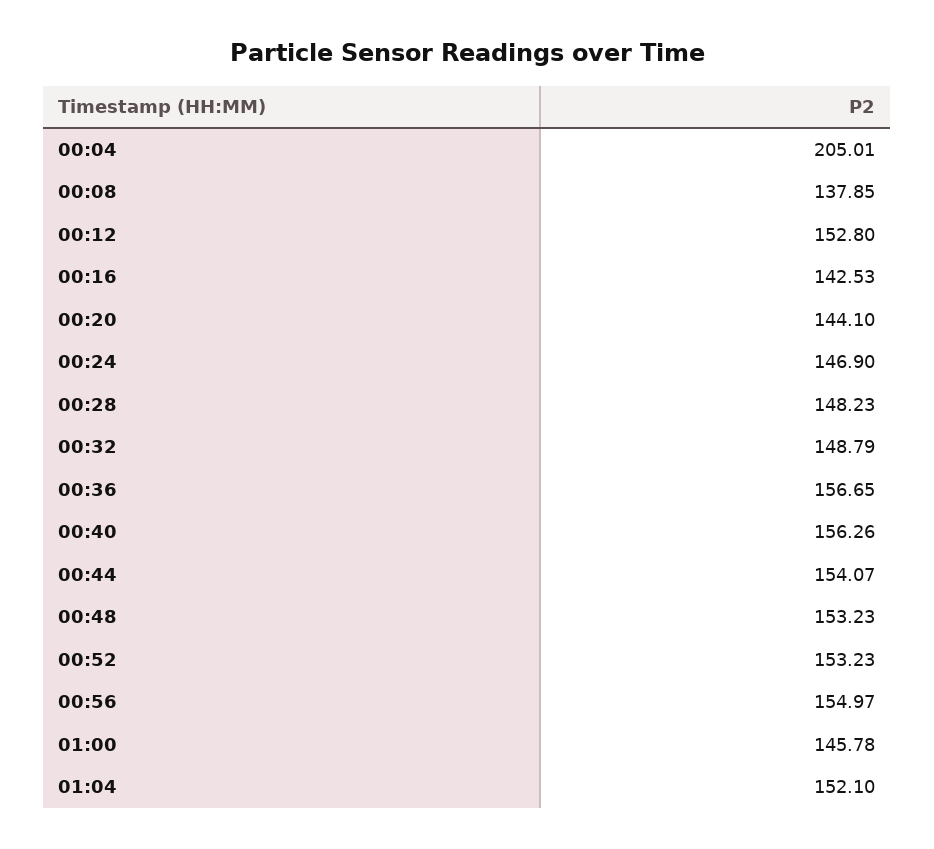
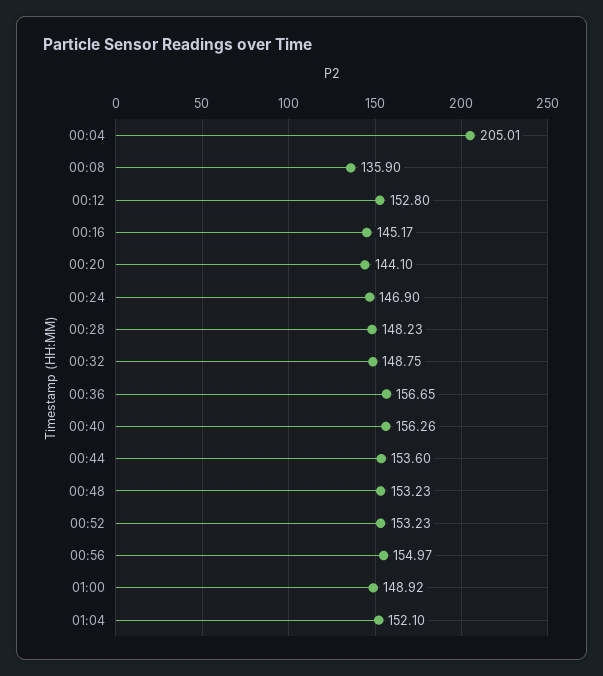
  {
    "00:04": 205.01,
-   "00:08": 137.85,
+   "00:08": 135.9,
    "00:12": 152.8,
-   "00:16": 142.53,
+   "00:16": 145.17,
    "00:20": 144.1,
    "00:24": 146.9,
    "00:28": 148.23,
-   "00:32": 148.79,
+   "00:32": 148.75,
    "00:36": 156.65,
    "00:40": 156.26,
-   "00:44": 154.07,
+   "00:44": 153.6,
    "00:48": 153.23,
    "00:52": 153.23,
    "00:56": 154.97,
-   "01:00": 145.78,
+   "01:00": 148.92,
    "01:04": 152.1
  }

